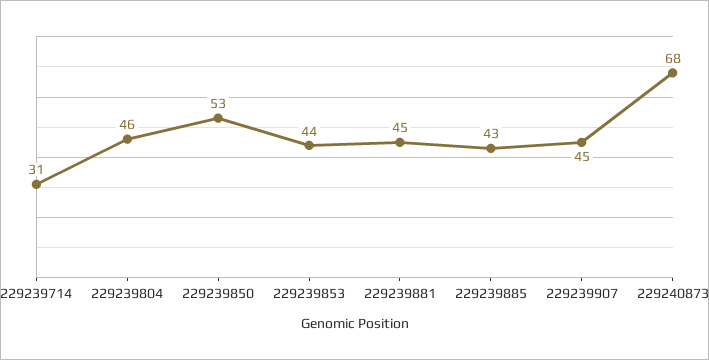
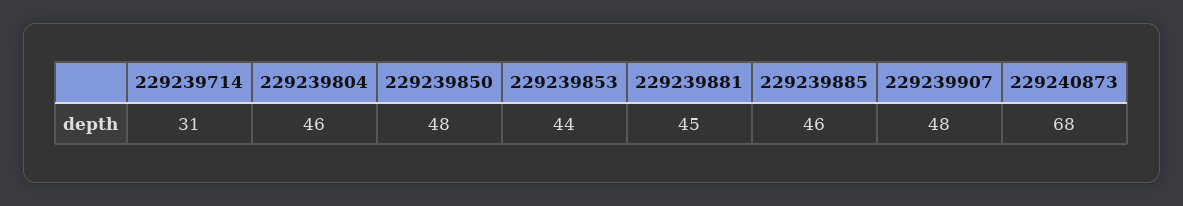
  {
    "229239714": 31,
    "229239804": 46,
-   "229239850": 53,
+   "229239850": 48,
    "229239853": 44,
    "229239881": 45,
-   "229239885": 43,
+   "229239885": 46,
-   "229239907": 45,
+   "229239907": 48,
    "229240873": 68
  }

